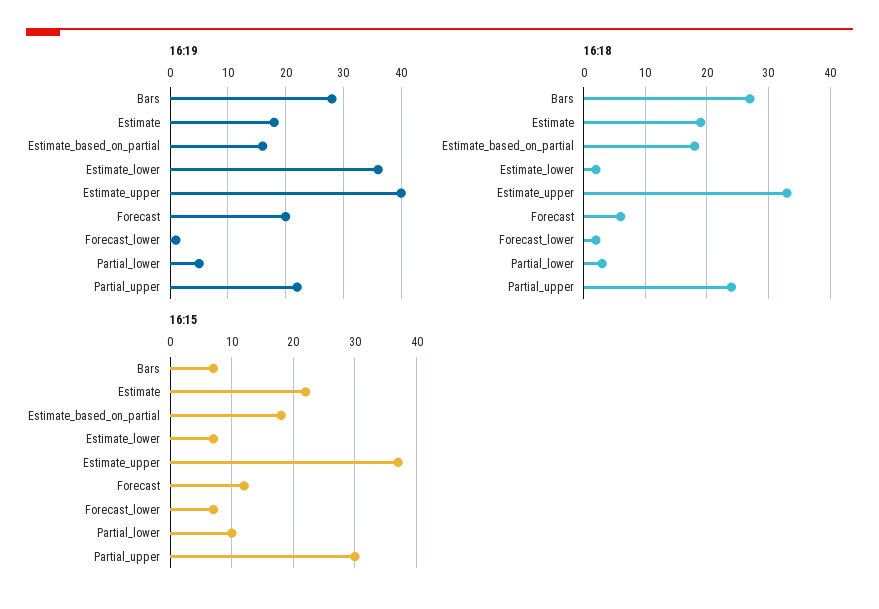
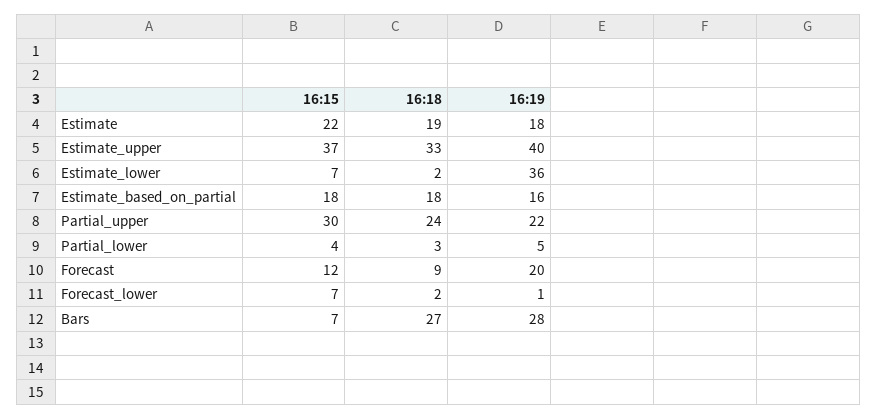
  {
    "16:19": {
      "Bars": 28,
      "Estimate": 18,
      "Estimate_based_on_partial": 16,
      "Estimate_lower": 36,
      "Estimate_upper": 40,
      "Forecast": 20,
      "Forecast_lower": 1,
      "Partial_lower": 5,
      "Partial_upper": 22
    },
    "16:18": {
      "Bars": 27,
      "Estimate": 19,
      "Estimate_based_on_partial": 18,
      "Estimate_lower": 2,
      "Estimate_upper": 33,
-     "Forecast": 6,
+     "Forecast": 9,
      "Forecast_lower": 2,
      "Partial_lower": 3,
      "Partial_upper": 24
    },
    "16:15": {
      "Bars": 7,
      "Estimate": 22,
      "Estimate_based_on_partial": 18,
      "Estimate_lower": 7,
      "Estimate_upper": 37,
      "Forecast": 12,
      "Forecast_lower": 7,
-     "Partial_lower": 10,
+     "Partial_lower": 4,
      "Partial_upper": 30
    }
  }

